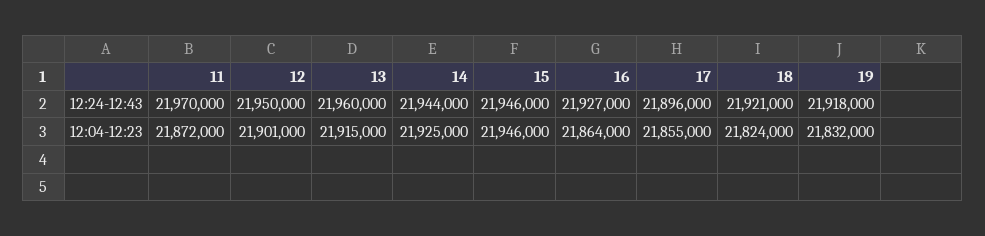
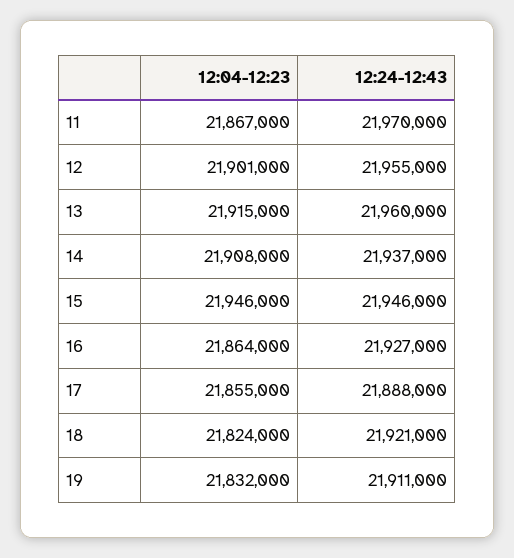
  {
    "11": {
      "12:24-12:43": 21970000,
-     "12:04-12:23": 21872000
+     "12:04-12:23": 21867000
    },
    "12": {
-     "12:24-12:43": 21950000,
+     "12:24-12:43": 21955000,
      "12:04-12:23": 21901000
    },
    "13": {
      "12:24-12:43": 21960000,
      "12:04-12:23": 21915000
    },
    "14": {
-     "12:24-12:43": 21944000,
+     "12:24-12:43": 21937000,
-     "12:04-12:23": 21925000
+     "12:04-12:23": 21908000
    },
    "15": {
      "12:24-12:43": 21946000,
      "12:04-12:23": 21946000
    },
    "16": {
      "12:24-12:43": 21927000,
      "12:04-12:23": 21864000
    },
    "17": {
-     "12:24-12:43": 21896000,
+     "12:24-12:43": 21888000,
      "12:04-12:23": 21855000
    },
    "18": {
      "12:24-12:43": 21921000,
      "12:04-12:23": 21824000
    },
    "19": {
-     "12:24-12:43": 21918000,
+     "12:24-12:43": 21911000,
      "12:04-12:23": 21832000
    }
  }

